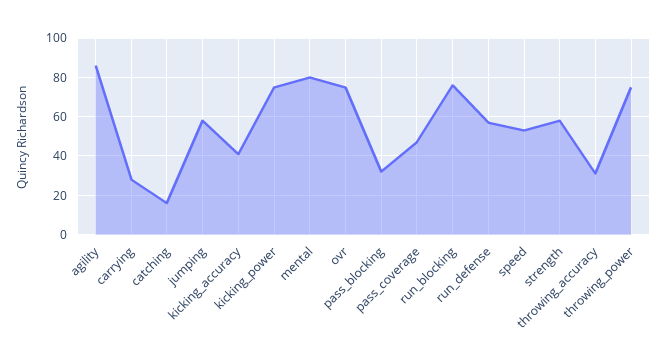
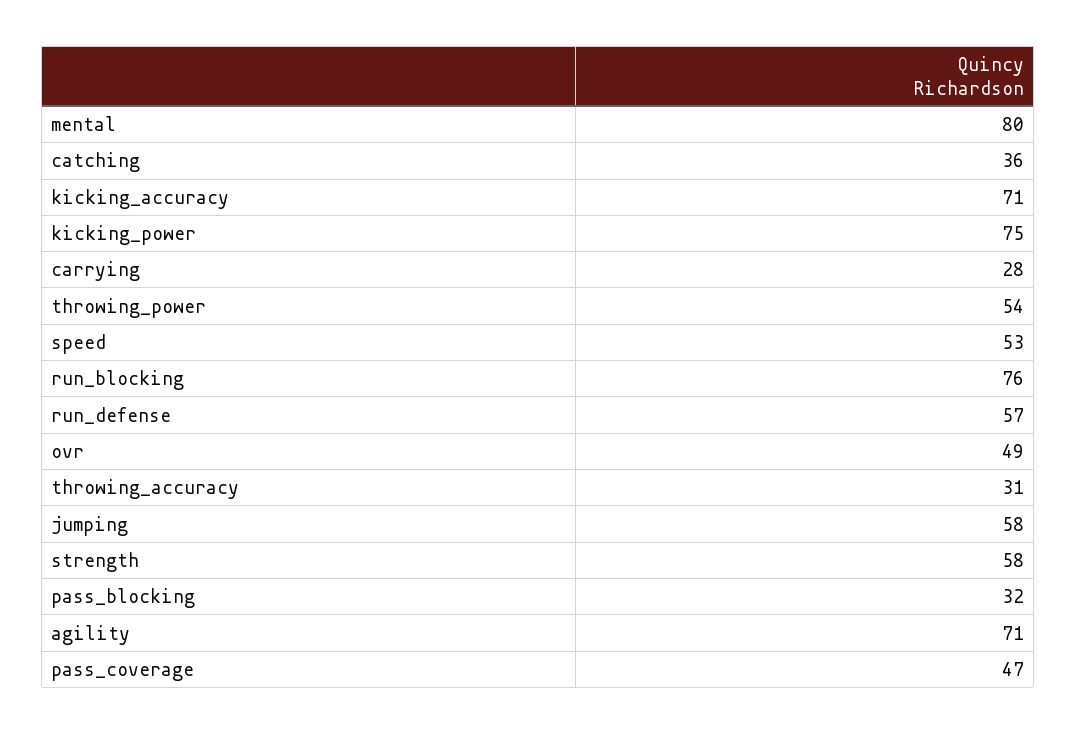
  {
-   "agility": 85,
+   "agility": 71,
    "carrying": 28,
-   "catching": 15,
+   "catching": 36,
    "jumping": 58,
-   "kicking_accuracy": 40,
+   "kicking_accuracy": 71,
    "kicking_power": 75,
    "mental": 80,
-   "ovr": 75,
+   "ovr": 49,
    "pass_blocking": 32,
    "pass_coverage": 47,
    "run_blocking": 76,
    "run_defense": 57,
    "speed": 53,
    "strength": 58,
    "throwing_accuracy": 31,
-   "throwing_power": 75
+   "throwing_power": 54
  }

